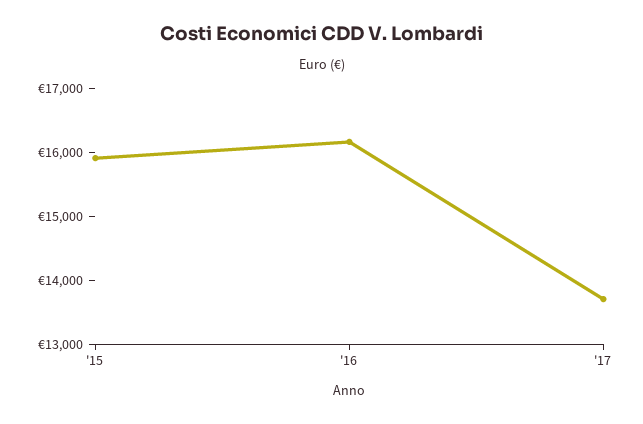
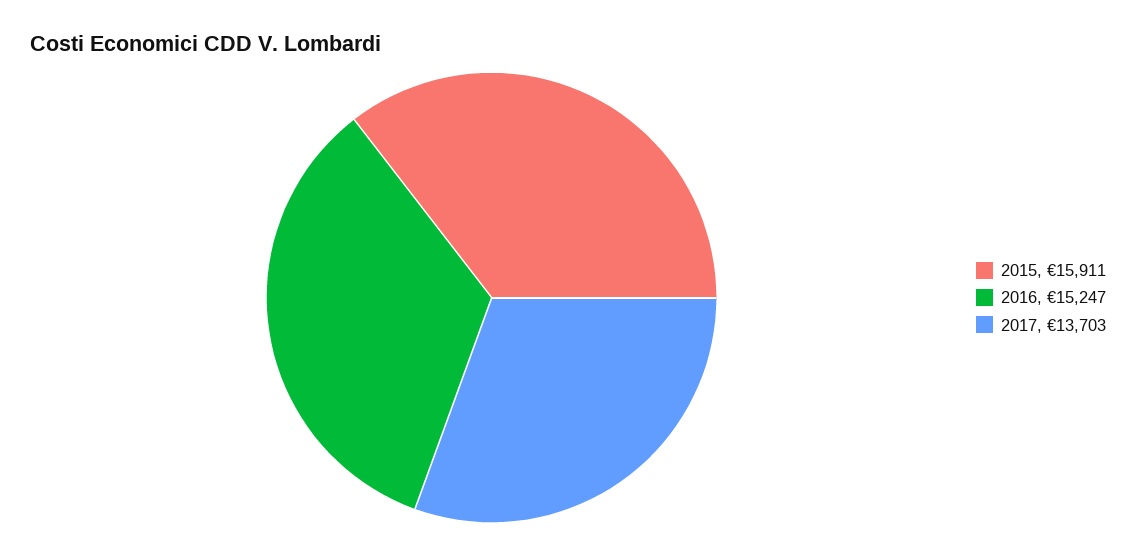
  {
    "'15": 15911,
-   "'16": 16200,
+   "'16": 15247,
    "'17": 13703
  }

